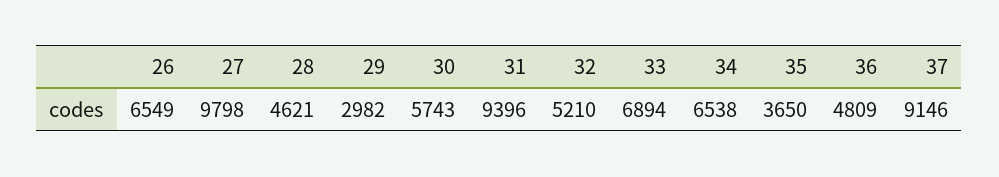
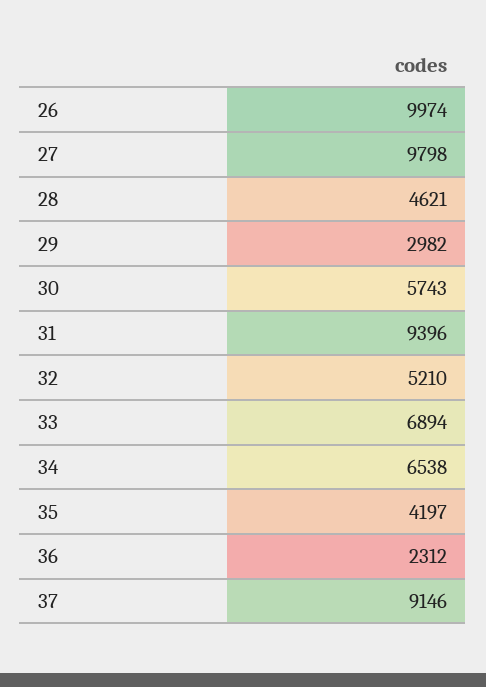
  {
-   "26": 6549,
+   "26": 9974,
    "27": 9798,
    "28": 4621,
    "29": 2982,
    "30": 5743,
    "31": 9396,
    "32": 5210,
    "33": 6894,
    "34": 6538,
-   "35": 3650,
+   "35": 4197,
-   "36": 4809,
+   "36": 2312,
    "37": 9146
  }

